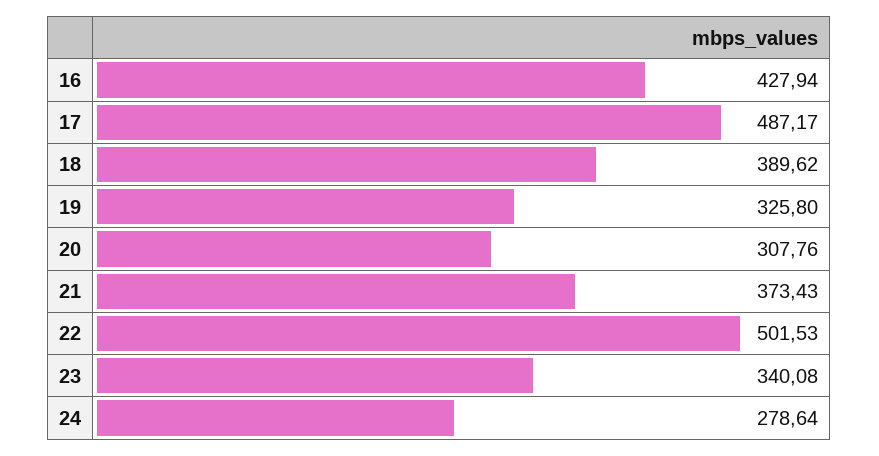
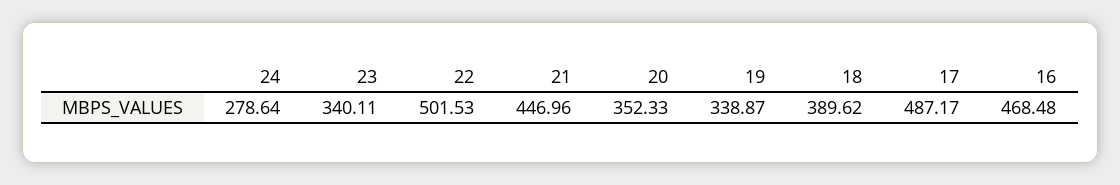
  {
-   "16": 427.94,
+   "16": 468.48,
    "17": 487.17,
    "18": 389.62,
-   "19": 325.8,
+   "19": 338.87,
-   "20": 307.76,
+   "20": 352.33,
-   "21": 373.43,
+   "21": 446.96,
    "22": 501.53,
-   "23": 340.08,
+   "23": 340.11,
    "24": 278.64
  }

